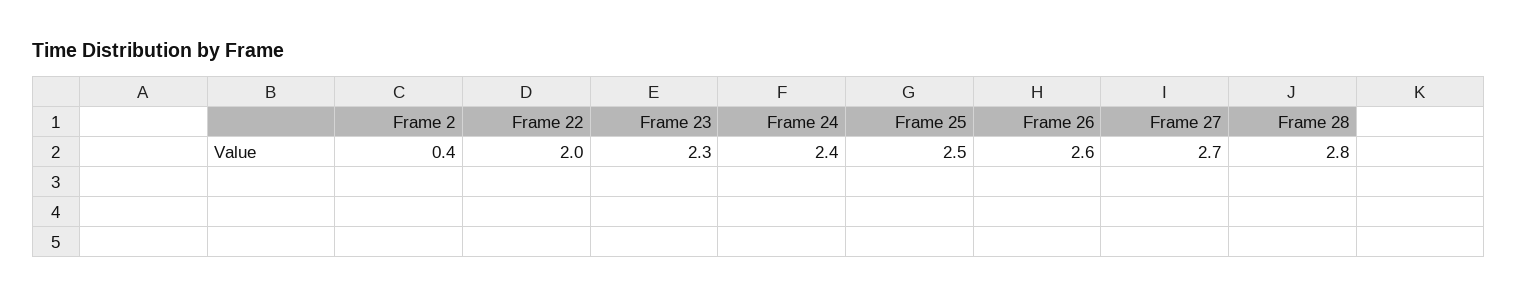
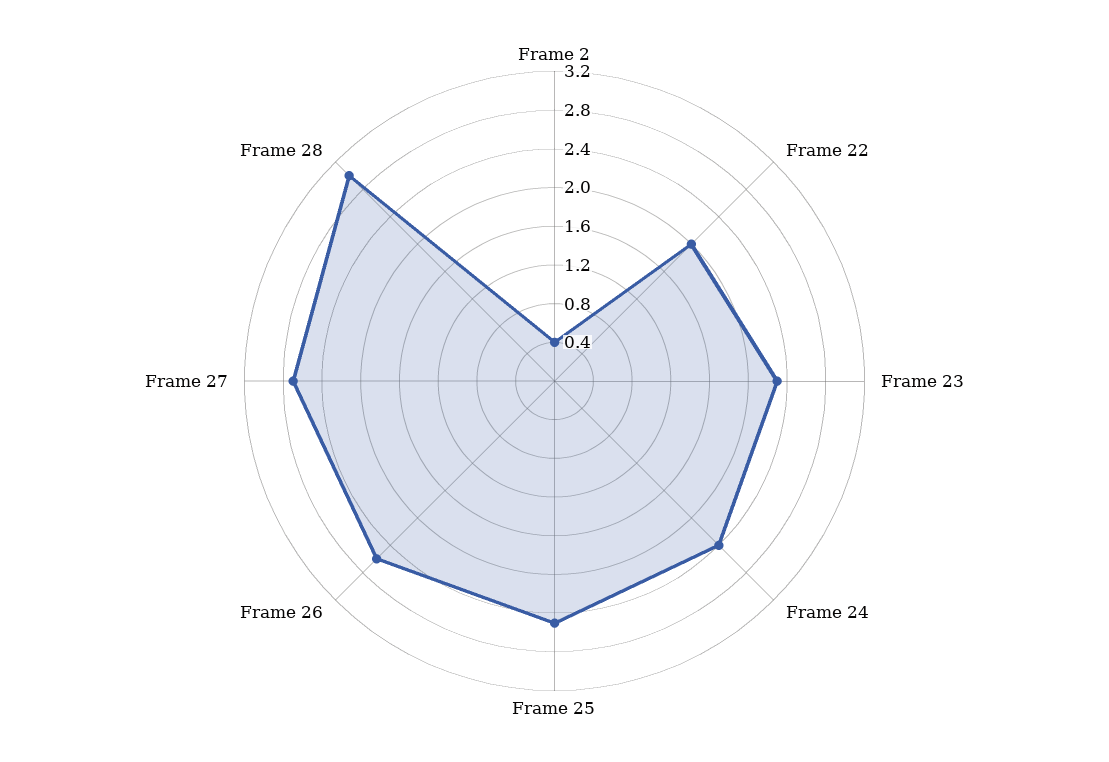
  {
    "Frame 2": 0.4,
    "Frame 22": 2,
    "Frame 23": 2.3,
    "Frame 24": 2.4,
    "Frame 25": 2.5,
    "Frame 26": 2.6,
    "Frame 27": 2.7,
-   "Frame 28": 2.8
+   "Frame 28": 3
  }

